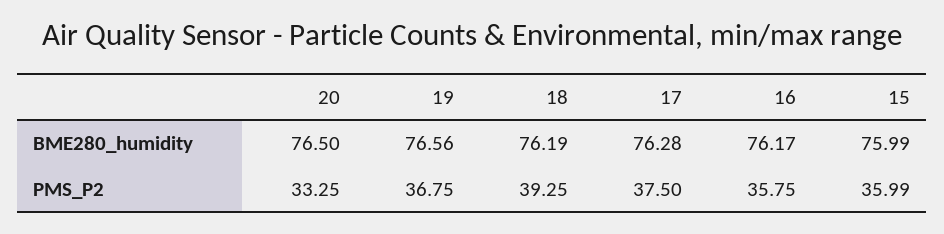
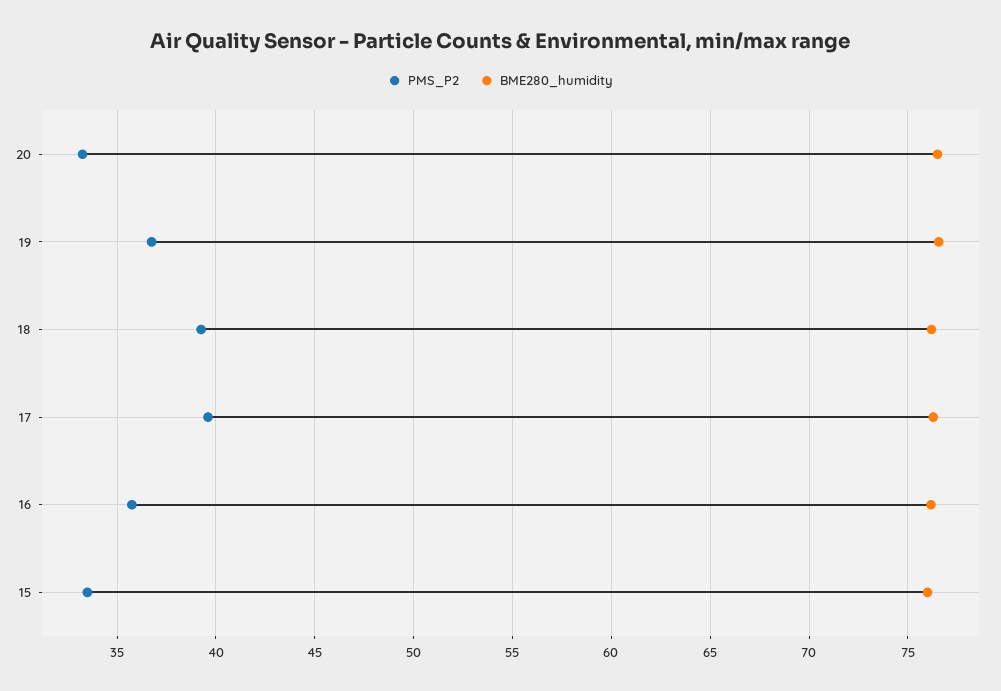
  {
    "BME280_humidity": {
      "20": 76.5,
      "19": 76.56,
      "18": 76.19,
      "17": 76.28,
      "16": 76.17,
      "15": 75.99
    },
    "PMS_P2": {
      "20": 33.25,
      "19": 36.75,
      "18": 39.25,
-     "17": 37.5,
+     "17": 39.5,
      "16": 35.75,
-     "15": 35.99
+     "15": 33.5
    }
  }

